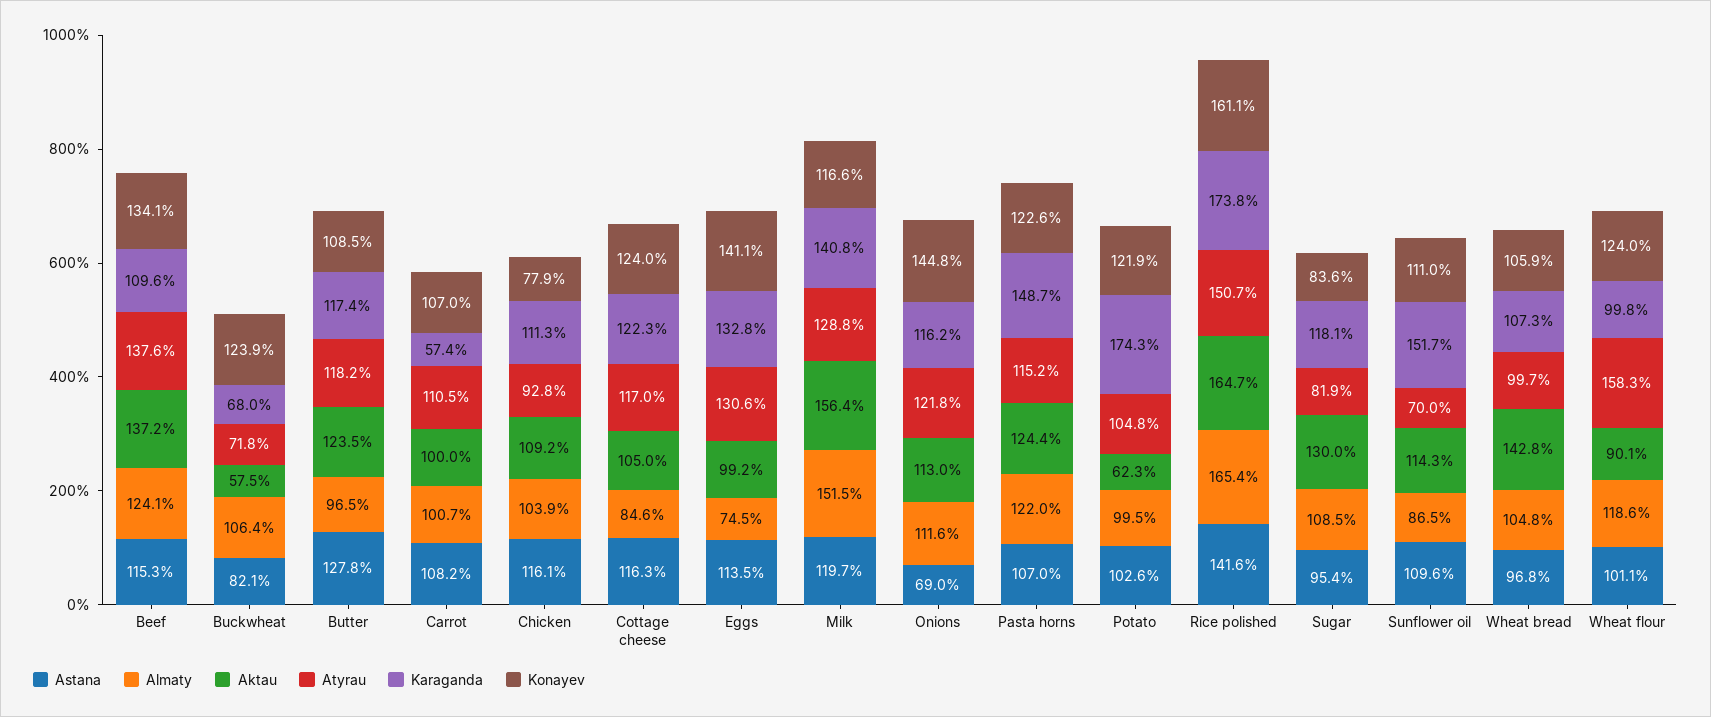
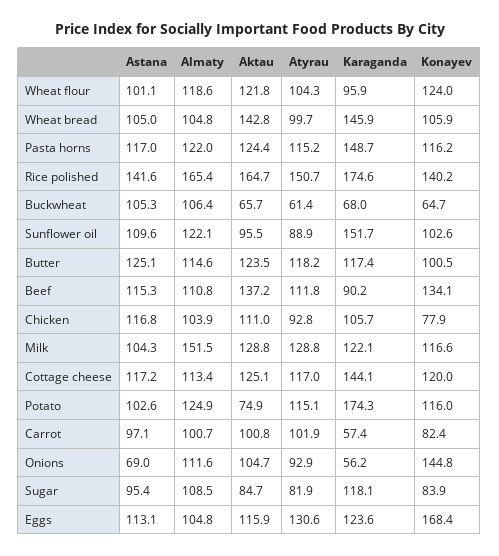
  {
    "Astana": {
      "Beef": 115.3,
-     "Buckwheat": 82.1,
+     "Buckwheat": 105.3,
-     "Butter": 127.8,
+     "Butter": 125.1,
-     "Carrot": 108.2,
+     "Carrot": 97.1,
-     "Chicken": 116.1,
+     "Chicken": 116.8,
-     "Cottage cheese": 116.3,
+     "Cottage cheese": 117.2,
-     "Eggs": 113.5,
+     "Eggs": 113.1,
-     "Milk": 119.7,
+     "Milk": 104.3,
      "Onions": 69,
-     "Pasta horns": 107,
+     "Pasta horns": 117,
      "Potato": 102.6,
      "Rice polished": 141.6,
      "Sugar": 95.4,
      "Sunflower oil": 109.6,
-     "Wheat bread": 96.8,
+     "Wheat bread": 105,
      "Wheat flour": 101.1
    },
    "Almaty": {
-     "Beef": 124.1,
+     "Beef": 110.8,
      "Buckwheat": 106.4,
-     "Butter": 96.5,
+     "Butter": 114.6,
      "Carrot": 100.7,
      "Chicken": 103.9,
-     "Cottage cheese": 84.6,
+     "Cottage cheese": 113.4,
-     "Eggs": 74.5,
+     "Eggs": 104.8,
      "Milk": 151.5,
      "Onions": 111.6,
      "Pasta horns": 122,
-     "Potato": 99.5,
+     "Potato": 124.9,
      "Rice polished": 165.4,
      "Sugar": 108.5,
-     "Sunflower oil": 86.5,
+     "Sunflower oil": 122.1,
      "Wheat bread": 104.8,
      "Wheat flour": 118.6
    },
    "Aktau": {
      "Beef": 137.2,
-     "Buckwheat": 57.5,
+     "Buckwheat": 65.7,
      "Butter": 123.5,
-     "Carrot": 100,
+     "Carrot": 100.8,
-     "Chicken": 109.2,
+     "Chicken": 111,
-     "Cottage cheese": 105,
+     "Cottage cheese": 125.1,
-     "Eggs": 99.2,
+     "Eggs": 115.9,
-     "Milk": 156.4,
+     "Milk": 128.8,
-     "Onions": 113,
+     "Onions": 104.7,
      "Pasta horns": 124.4,
-     "Potato": 62.3,
+     "Potato": 74.9,
      "Rice polished": 164.7,
-     "Sugar": 130,
+     "Sugar": 84.7,
-     "Sunflower oil": 114.3,
+     "Sunflower oil": 95.5,
      "Wheat bread": 142.8,
-     "Wheat flour": 90.1
+     "Wheat flour": 121.8
    },
    "Atyrau": {
-     "Beef": 137.6,
+     "Beef": 111.8,
-     "Buckwheat": 71.8,
+     "Buckwheat": 61.4,
      "Butter": 118.2,
-     "Carrot": 110.5,
+     "Carrot": 101.9,
      "Chicken": 92.8,
      "Cottage cheese": 117,
      "Eggs": 130.6,
      "Milk": 128.8,
-     "Onions": 121.8,
+     "Onions": 92.9,
      "Pasta horns": 115.2,
-     "Potato": 104.8,
+     "Potato": 115.1,
      "Rice polished": 150.7,
      "Sugar": 81.9,
-     "Sunflower oil": 70,
+     "Sunflower oil": 88.9,
      "Wheat bread": 99.7,
-     "Wheat flour": 158.3
+     "Wheat flour": 104.3
    },
    "Karaganda": {
-     "Beef": 109.6,
+     "Beef": 90.2,
      "Buckwheat": 68,
      "Butter": 117.4,
      "Carrot": 57.4,
-     "Chicken": 111.3,
+     "Chicken": 105.7,
-     "Cottage cheese": 122.3,
+     "Cottage cheese": 144.1,
-     "Eggs": 132.8,
+     "Eggs": 123.6,
-     "Milk": 140.8,
+     "Milk": 122.1,
-     "Onions": 116.2,
+     "Onions": 56.2,
      "Pasta horns": 148.7,
      "Potato": 174.3,
-     "Rice polished": 173.8,
+     "Rice polished": 174.6,
      "Sugar": 118.1,
      "Sunflower oil": 151.7,
-     "Wheat bread": 107.3,
+     "Wheat bread": 145.9,
-     "Wheat flour": 99.8
+     "Wheat flour": 95.9
    },
    "Konayev": {
      "Beef": 134.1,
-     "Buckwheat": 123.9,
+     "Buckwheat": 64.7,
-     "Butter": 108.5,
+     "Butter": 100.5,
-     "Carrot": 107,
+     "Carrot": 82.4,
      "Chicken": 77.9,
-     "Cottage cheese": 124,
+     "Cottage cheese": 120,
-     "Eggs": 141.1,
+     "Eggs": 168.4,
      "Milk": 116.6,
      "Onions": 144.8,
-     "Pasta horns": 122.6,
+     "Pasta horns": 116.2,
-     "Potato": 121.9,
+     "Potato": 116,
-     "Rice polished": 161.1,
+     "Rice polished": 140.2,
-     "Sugar": 83.6,
+     "Sugar": 83.9,
-     "Sunflower oil": 111,
+     "Sunflower oil": 102.6,
      "Wheat bread": 105.9,
      "Wheat flour": 124
    }
  }

